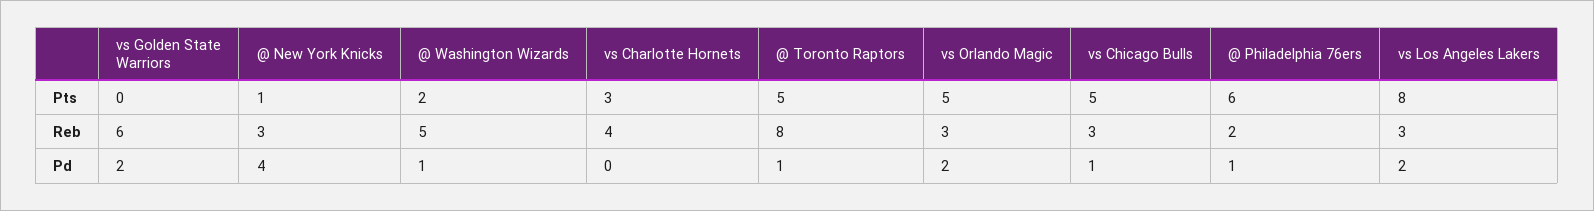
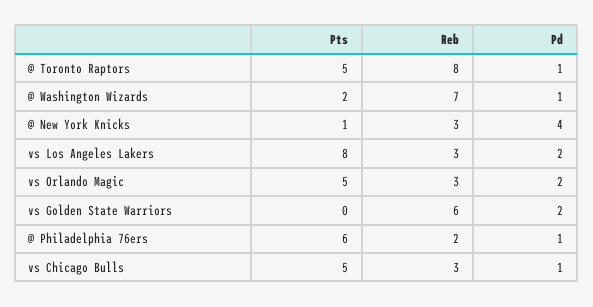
  {
    "vs Golden State Warriors": {
      "Pts": 0,
      "Reb": 6,
      "Pd": 2
    },
    "@ New York Knicks": {
      "Pts": 1,
      "Reb": 3,
      "Pd": 4
    },
    "@ Washington Wizards": {
      "Pts": 2,
-     "Reb": 5,
+     "Reb": 7,
      "Pd": 1
    },
-   "vs Charlotte Hornets": {
-     "Pts": 3,
-     "Reb": 4,
-     "Pd": 0
-   },
    "@ Toronto Raptors": {
      "Pts": 5,
      "Reb": 8,
      "Pd": 1
    },
    "vs Orlando Magic": {
      "Pts": 5,
      "Reb": 3,
      "Pd": 2
    },
    "vs Chicago Bulls": {
      "Pts": 5,
      "Reb": 3,
      "Pd": 1
    },
    "@ Philadelphia 76ers": {
      "Pts": 6,
      "Reb": 2,
      "Pd": 1
    },
    "vs Los Angeles Lakers": {
      "Pts": 8,
      "Reb": 3,
      "Pd": 2
    }
  }

